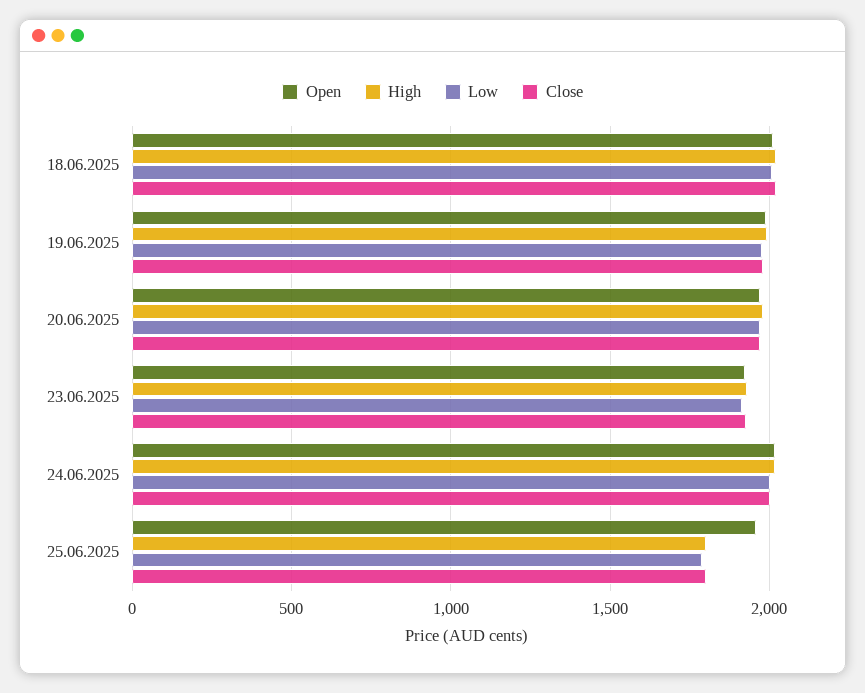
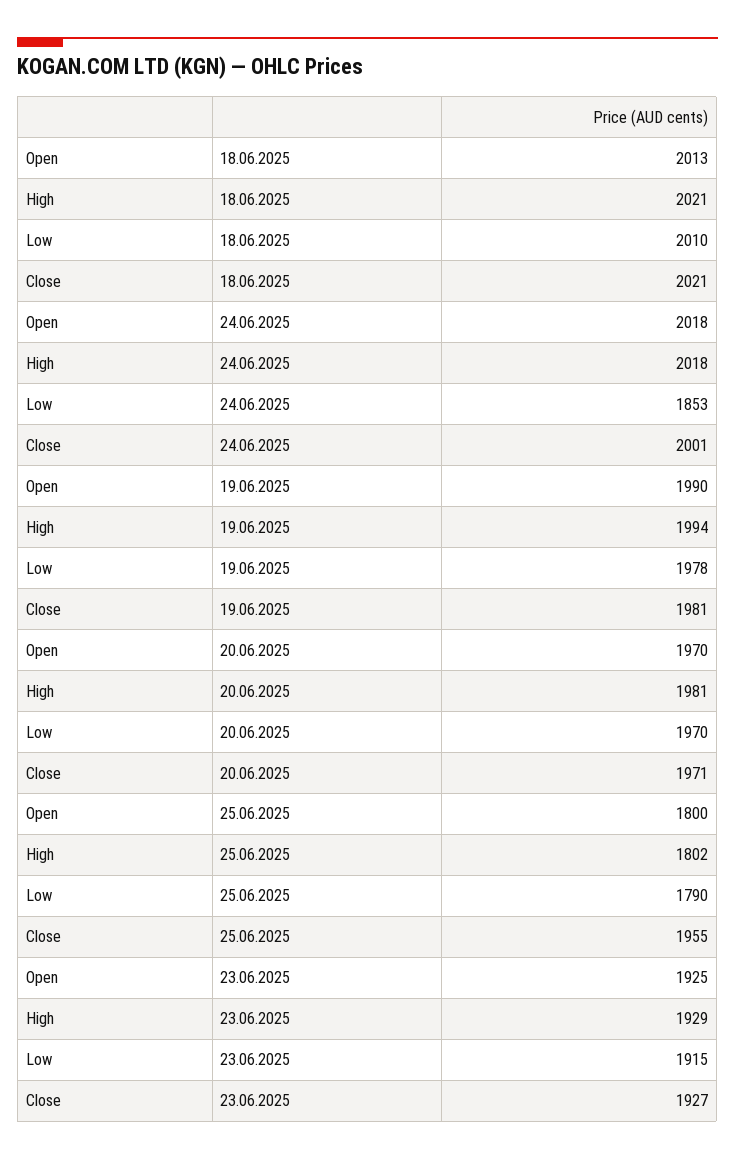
  {
    "Open": {
      "18.06.2025": 2013,
      "19.06.2025": 1990,
      "20.06.2025": 1970,
      "23.06.2025": 1925,
      "24.06.2025": 2018,
-     "25.06.2025": 1950
+     "25.06.2025": 1800
    },
    "High": {
      "18.06.2025": 2021,
      "19.06.2025": 1994,
      "20.06.2025": 1981,
      "23.06.2025": 1929,
      "24.06.2025": 2018,
      "25.06.2025": 1802
    },
    "Low": {
      "18.06.2025": 2010,
      "19.06.2025": 1978,
      "20.06.2025": 1970,
      "23.06.2025": 1915,
-     "24.06.2025": 2000,
+     "24.06.2025": 1853,
      "25.06.2025": 1790
    },
    "Close": {
      "18.06.2025": 2021,
      "19.06.2025": 1981,
      "20.06.2025": 1971,
      "23.06.2025": 1927,
      "24.06.2025": 2001,
-     "25.06.2025": 1800
+     "25.06.2025": 1955
    }
  }

